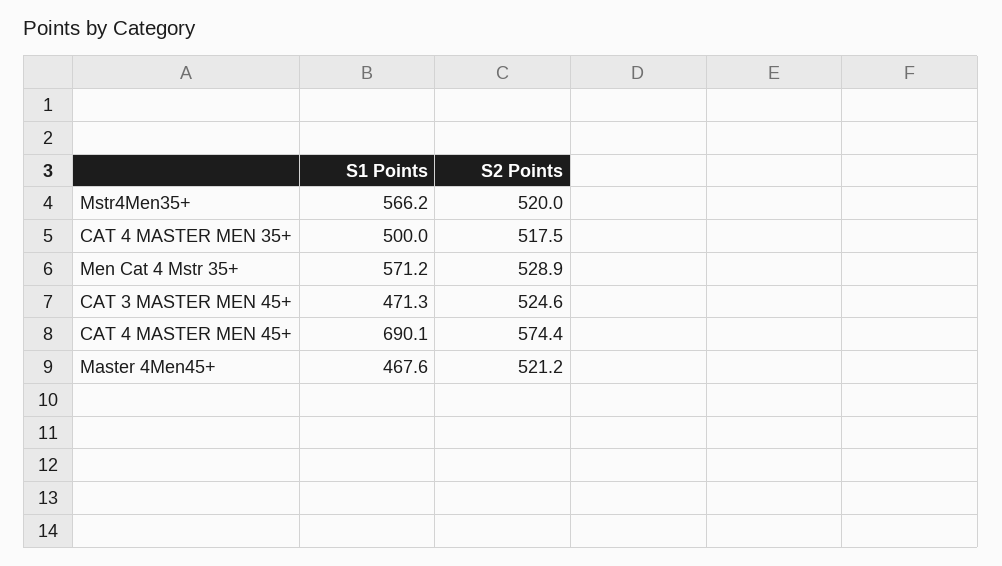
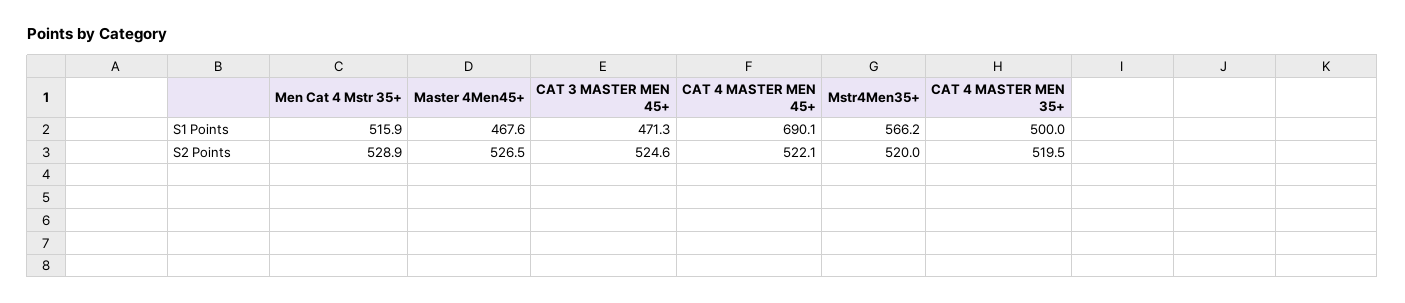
  {
    "S1 Points": {
      "Mstr4Men35+": 566.2,
      "CAT 4 MASTER MEN 35+": 500,
-     "Men Cat 4 Mstr 35+": 571.2,
+     "Men Cat 4 Mstr 35+": 515.9,
      "CAT 3 MASTER MEN 45+": 471.3,
      "CAT 4 MASTER MEN 45+": 690.1,
      "Master 4Men45+": 467.6
    },
    "S2 Points": {
      "Mstr4Men35+": 520,
-     "CAT 4 MASTER MEN 35+": 517.5,
+     "CAT 4 MASTER MEN 35+": 519.5,
      "Men Cat 4 Mstr 35+": 528.9,
      "CAT 3 MASTER MEN 45+": 524.6,
-     "CAT 4 MASTER MEN 45+": 574.4,
+     "CAT 4 MASTER MEN 45+": 522.1,
-     "Master 4Men45+": 521.2
+     "Master 4Men45+": 526.5
    }
  }

